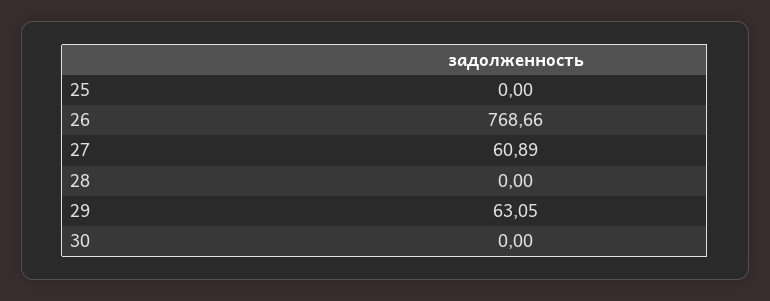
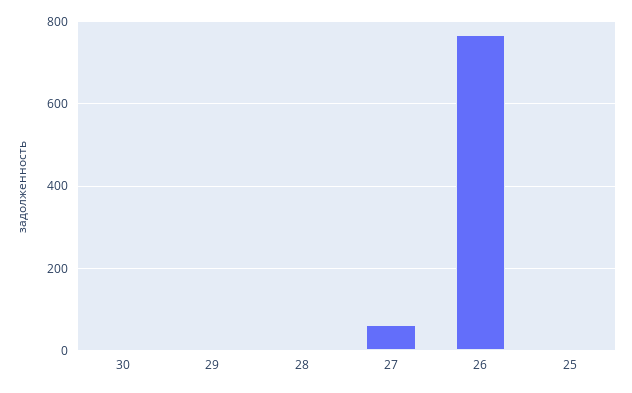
  {
    "25": 0,
    "26": 768.66,
    "27": 60.89,
    "28": 0,
-   "29": 63.05,
+   "29": 0,
    "30": 0
  }

